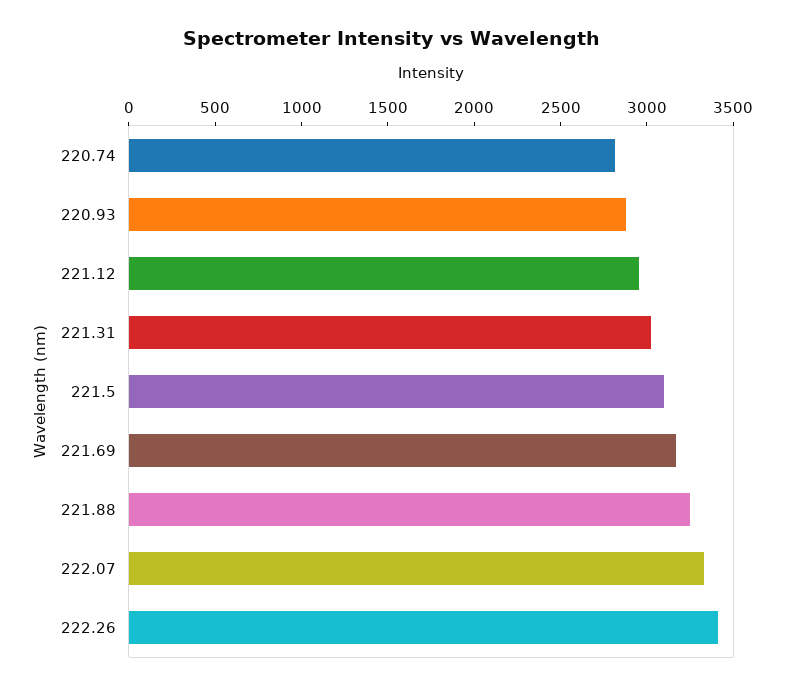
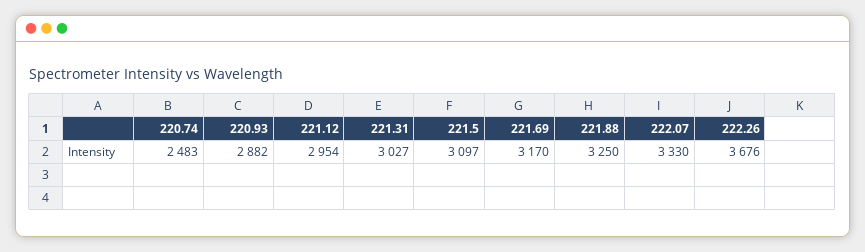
  {
-   "220.74": 2800,
+   "220.74": 2483,
    "220.93": 2882,
    "221.12": 2954,
    "221.31": 3027,
    "221.5": 3097,
    "221.69": 3170,
    "221.88": 3250,
    "222.07": 3330,
-   "222.26": 3400
+   "222.26": 3676
  }

